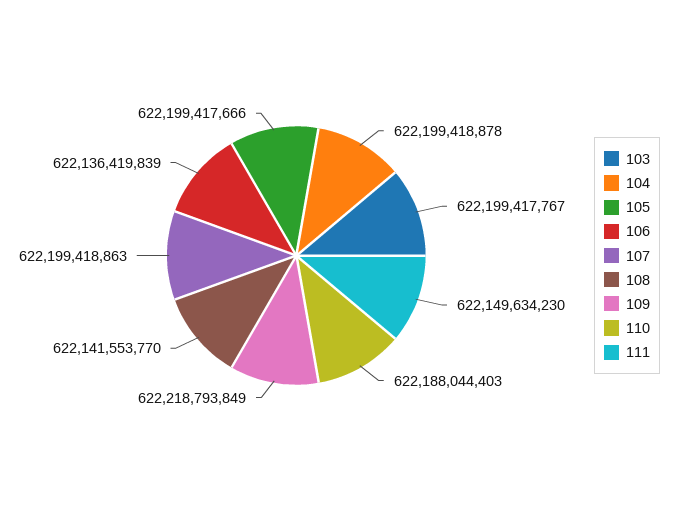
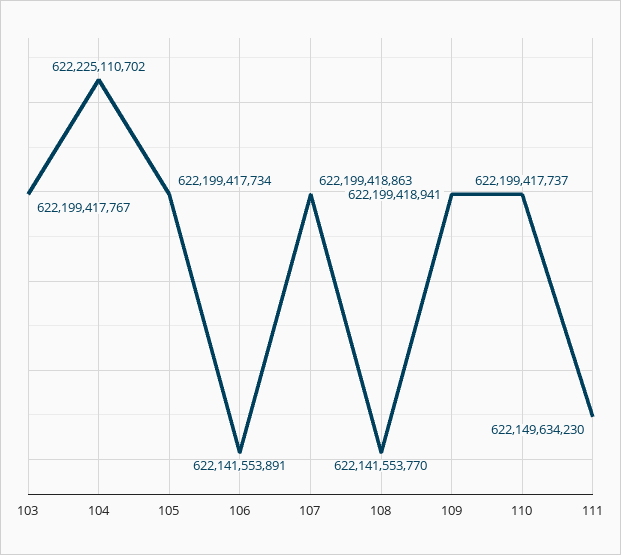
  {
    "103": 622199417767,
-   "104": 622199418878,
+   "104": 622225110702,
-   "105": 622199417666,
+   "105": 622199417734,
-   "106": 622136419839,
+   "106": 622141553891,
    "107": 622199418863,
    "108": 622141553770,
-   "109": 622218793849,
+   "109": 622199418941,
-   "110": 622188044403,
+   "110": 622199417737,
    "111": 622149634230
  }

